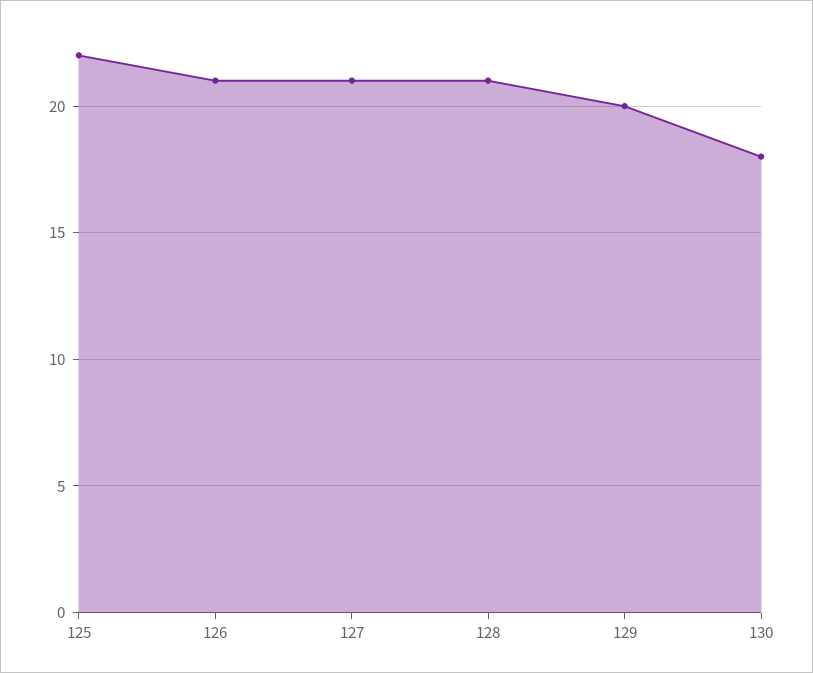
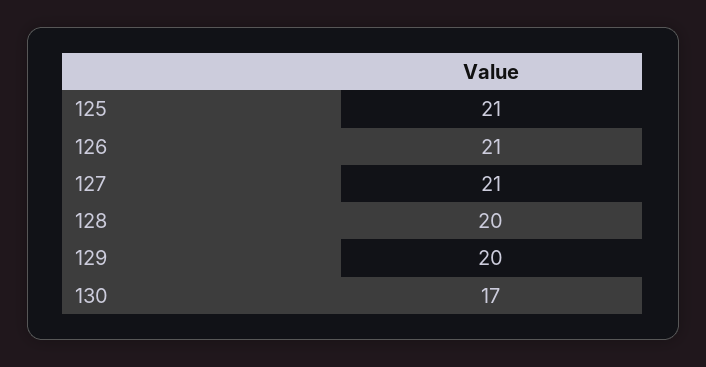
  {
-   "125": 22,
+   "125": 21,
    "126": 21,
    "127": 21,
-   "128": 21,
+   "128": 20,
    "129": 20,
-   "130": 18
+   "130": 17
  }

